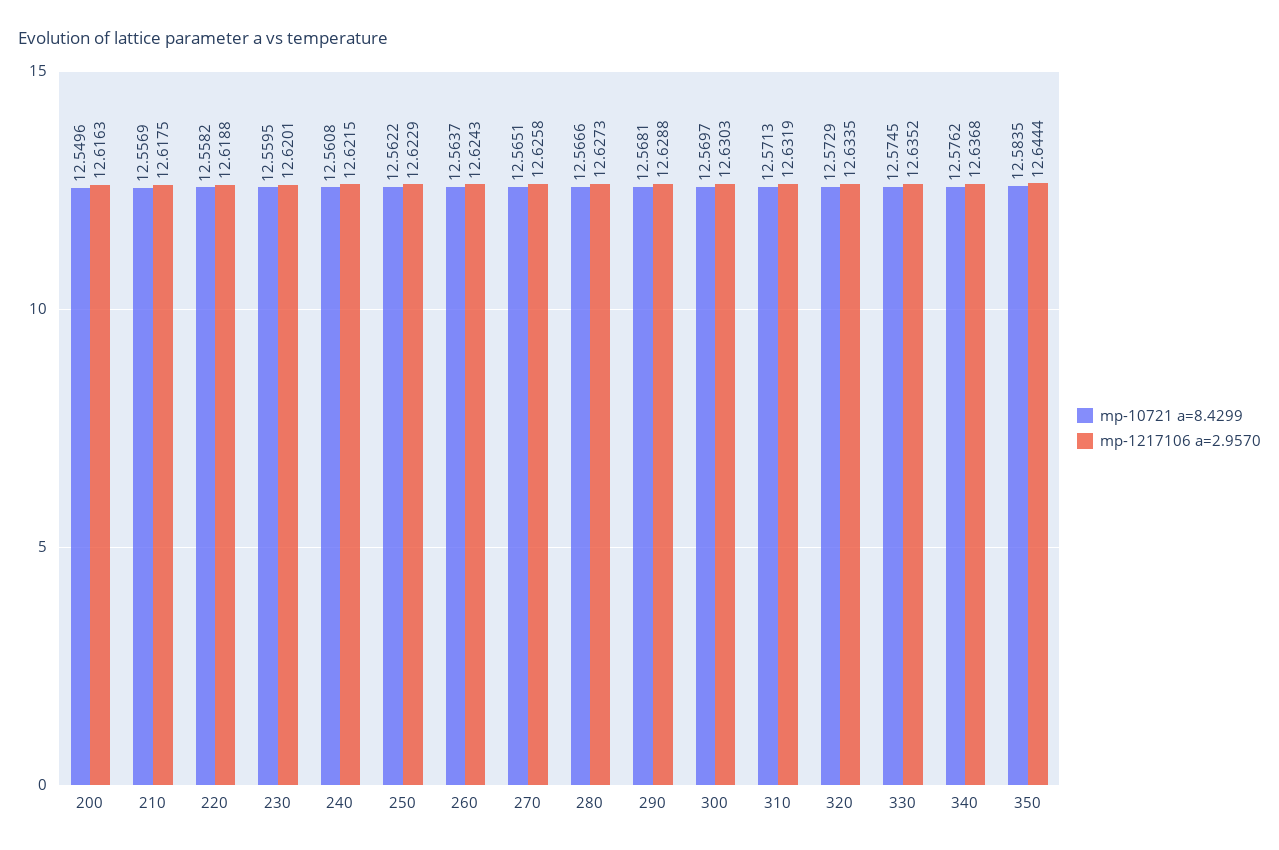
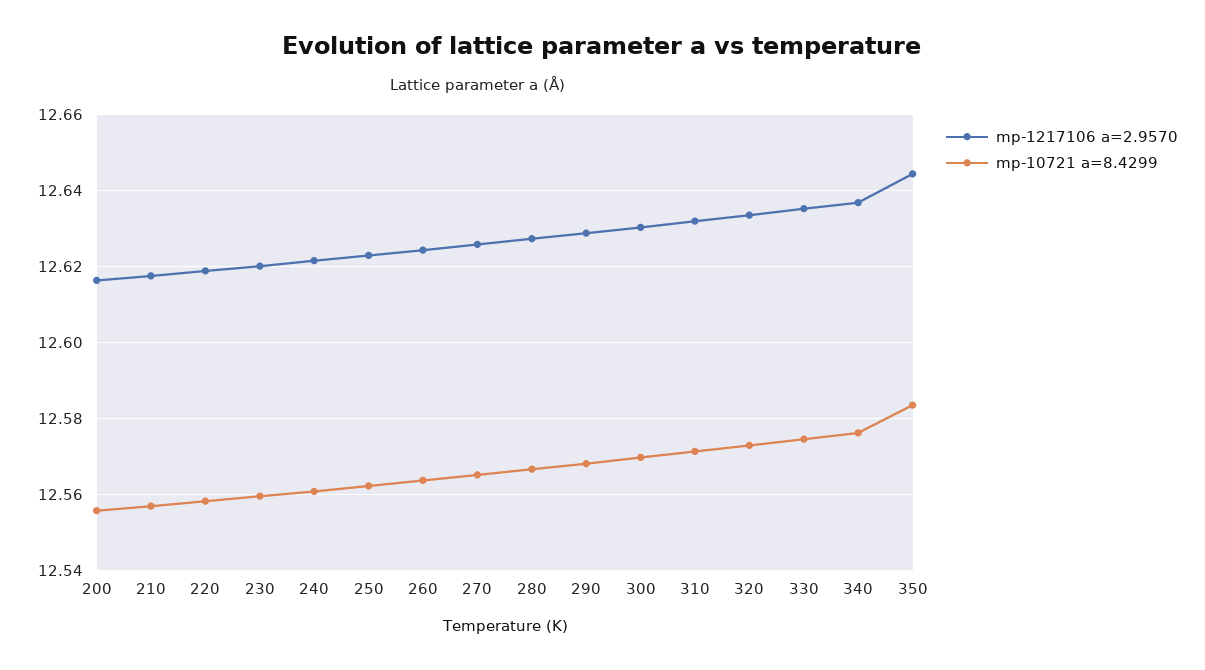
  {
    "mp-10721 a=8.4299": {
-     "200": 12.5496,
+     "200": 12.556,
      "210": 12.5569,
      "220": 12.5582,
      "230": 12.5595,
      "240": 12.5608,
      "250": 12.5622,
      "260": 12.5637,
      "270": 12.5651,
      "280": 12.5666,
      "290": 12.5681,
      "300": 12.5697,
      "310": 12.5713,
      "320": 12.5729,
      "330": 12.5745,
      "340": 12.5762,
      "350": 12.5835
    },
    "mp-1217106 a=2.9570": {
      "200": 12.6163,
      "210": 12.6175,
      "220": 12.6188,
      "230": 12.6201,
      "240": 12.6215,
      "250": 12.6229,
      "260": 12.6243,
      "270": 12.6258,
      "280": 12.6273,
      "290": 12.6288,
      "300": 12.6303,
      "310": 12.6319,
      "320": 12.6335,
      "330": 12.6352,
      "340": 12.6368,
      "350": 12.6444
    }
  }

